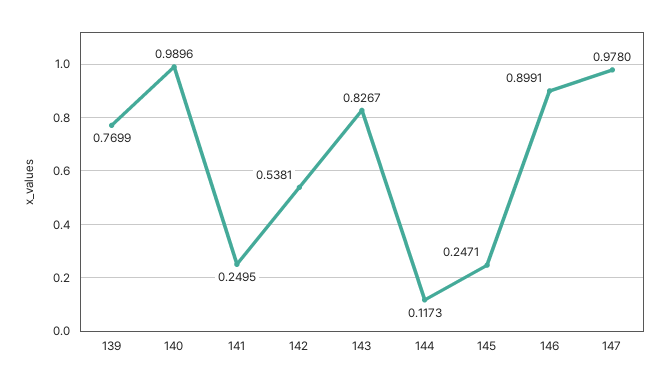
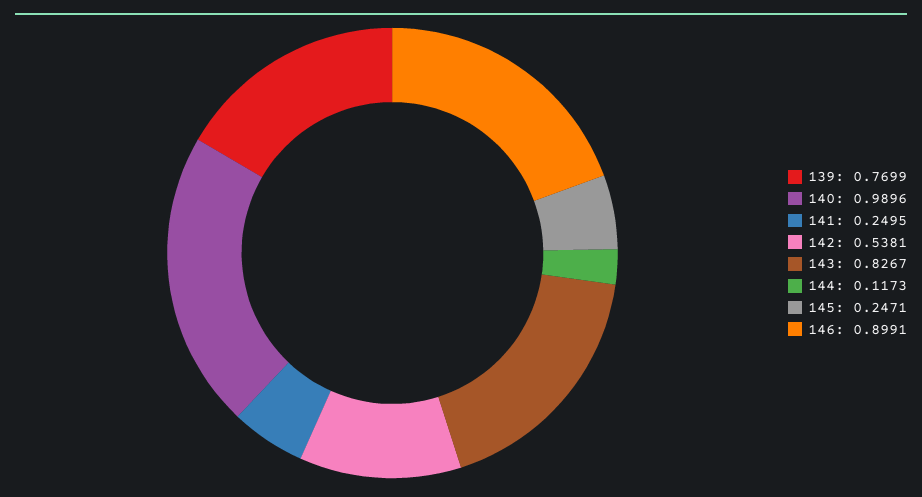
  {
    "139": 0.7699,
    "140": 0.9896,
    "141": 0.2495,
    "142": 0.5381,
    "143": 0.8267,
    "144": 0.1173,
    "145": 0.2471,
-   "146": 0.8991,
+   "146": 0.8991
-   "147": 0.978
  }

